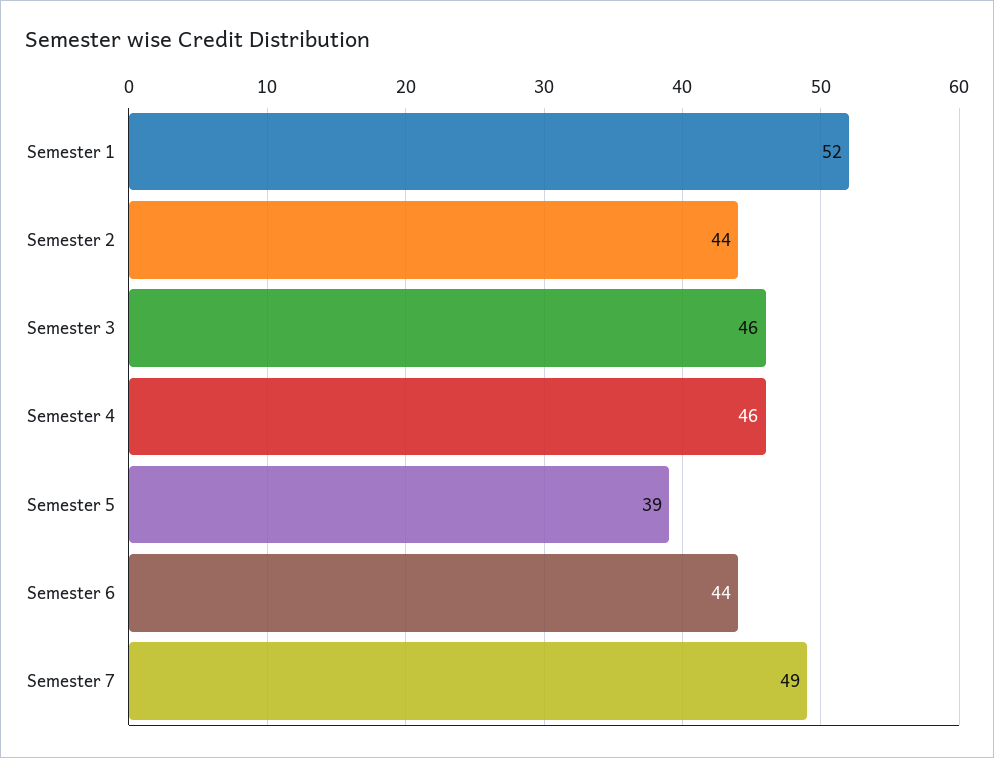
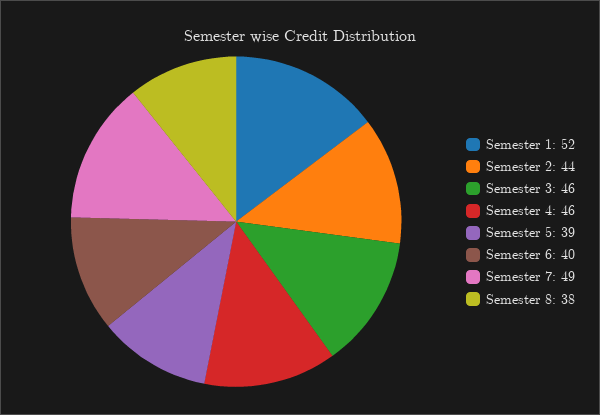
  {
    "Semester 1": 52,
    "Semester 2": 44,
    "Semester 3": 46,
    "Semester 4": 46,
    "Semester 5": 39,
-   "Semester 6": 44,
+   "Semester 6": 40,
-   "Semester 7": 49
+   "Semester 7": 49,
+   "Semester 8": 38
  }

